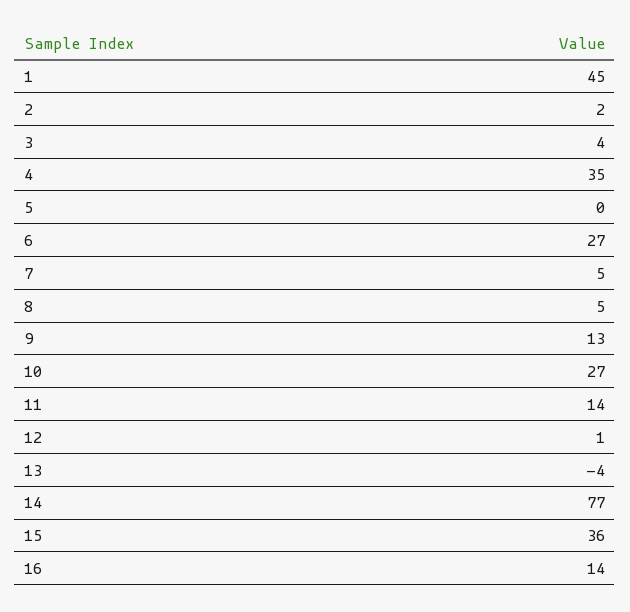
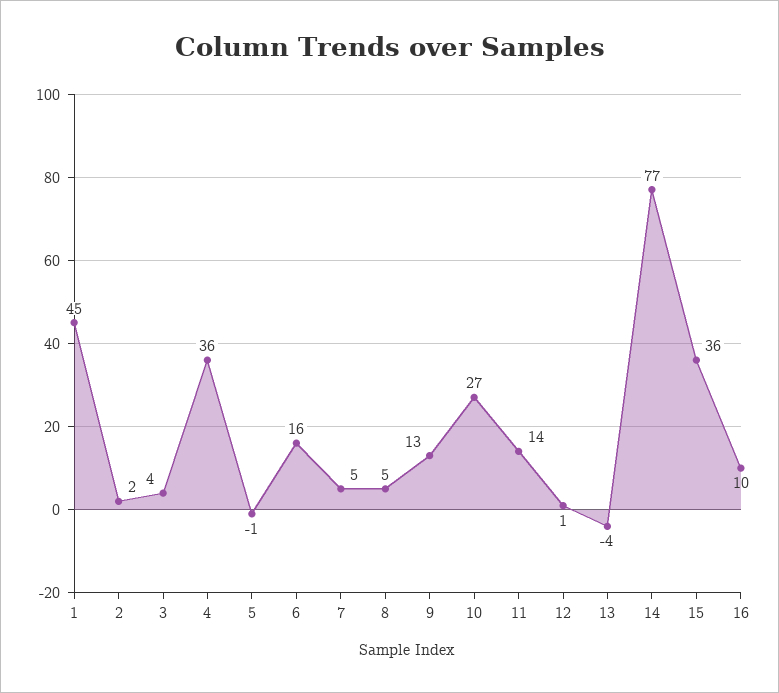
  {
    "1": 45,
    "2": 2,
    "3": 4,
-   "4": 35,
+   "4": 36,
-   "5": 0,
+   "5": -1,
-   "6": 27,
+   "6": 16,
    "7": 5,
    "8": 5,
    "9": 13,
    "10": 27,
    "11": 14,
    "12": 1,
    "13": -4,
    "14": 77,
    "15": 36,
-   "16": 14
+   "16": 10
  }

